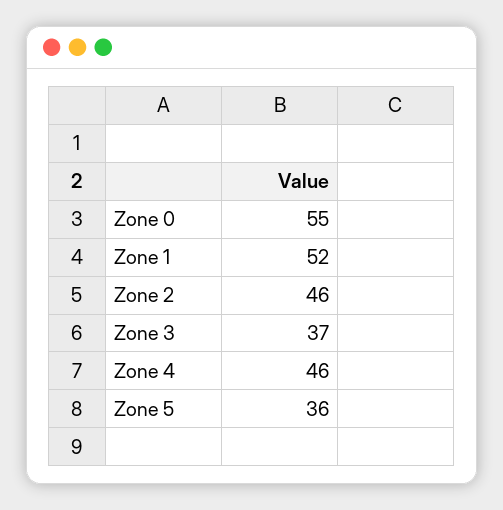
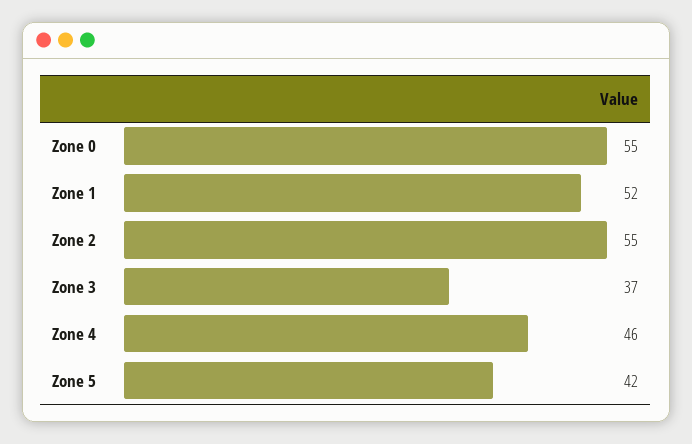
  {
    "Zone 0": 55,
    "Zone 1": 52,
-   "Zone 2": 46,
+   "Zone 2": 55,
    "Zone 3": 37,
    "Zone 4": 46,
-   "Zone 5": 36
+   "Zone 5": 42
  }

